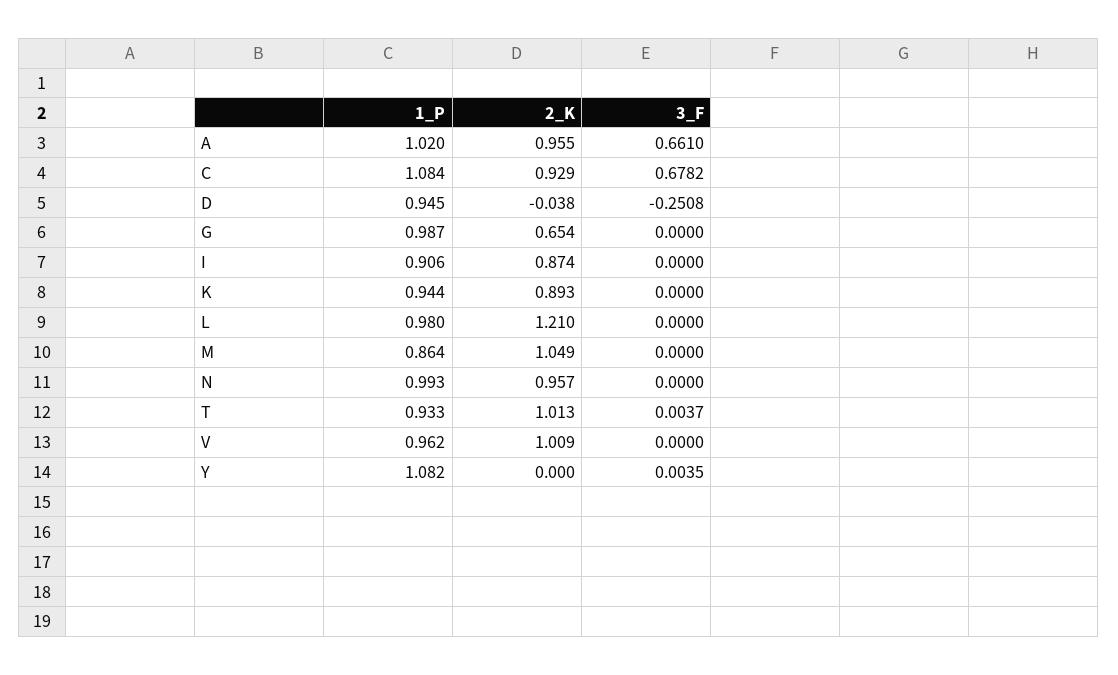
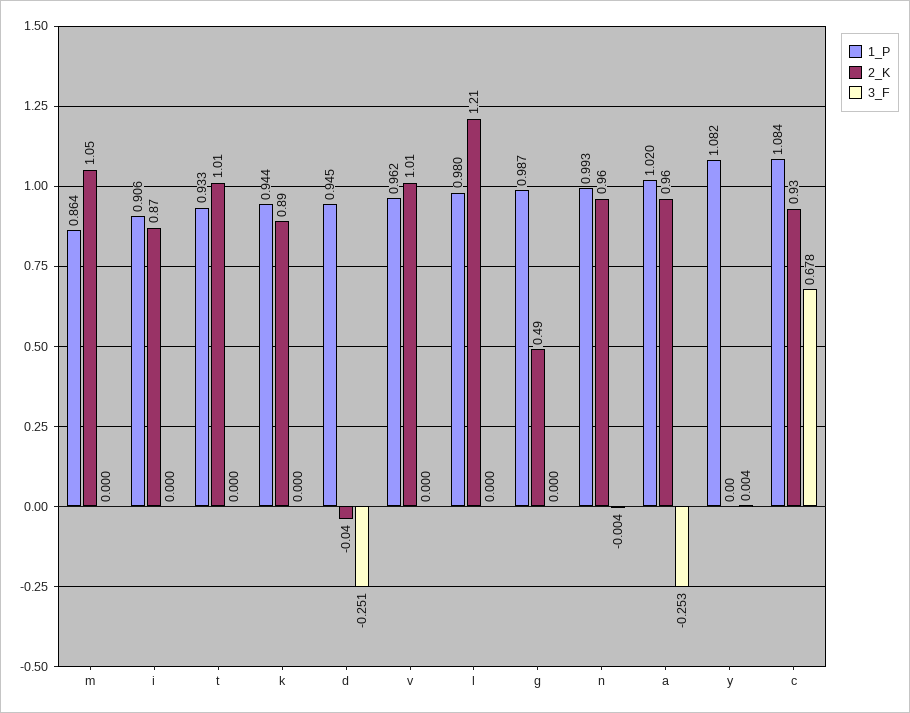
  {
    "1_P": {
      "A": 1.02,
      "C": 1.084,
      "D": 0.945,
      "G": 0.987,
      "I": 0.906,
      "K": 0.944,
      "L": 0.98,
      "M": 0.864,
      "N": 0.993,
      "T": 0.933,
      "V": 0.962,
      "Y": 1.082
    },
    "2_K": {
      "A": 0.955,
      "C": 0.929,
      "D": -0.038,
-     "G": 0.654,
+     "G": 0.49,
      "I": 0.874,
      "K": 0.893,
      "L": 1.21,
      "M": 1.049,
      "N": 0.957,
      "T": 1.013,
      "V": 1.009,
      "Y": 0
    },
    "3_F": {
-     "A": 0.661,
+     "A": -0.253,
      "C": 0.6782,
      "D": -0.2508,
      "G": 0,
      "I": 0,
      "K": 0,
      "L": 0,
      "M": 0,
-     "N": 0,
+     "N": -0.004,
-     "T": 0.0037,
+     "T": 0,
      "V": 0,
      "Y": 0.0035
    }
  }

